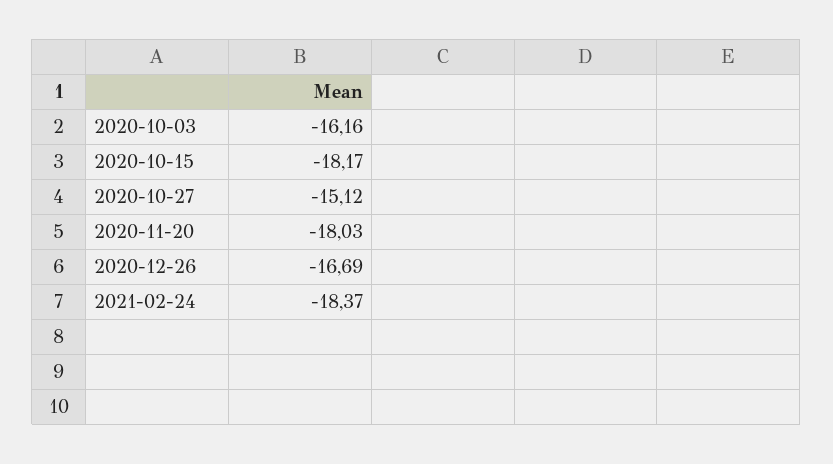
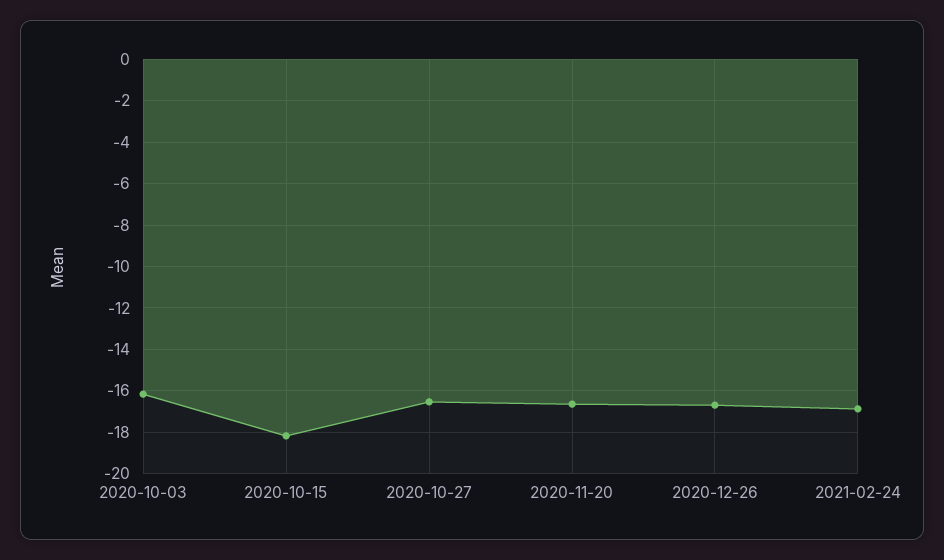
  {
    "2020-10-03": -16.16,
    "2020-10-15": -18.17,
-   "2020-10-27": -15.12,
+   "2020-10-27": -16.5,
-   "2020-11-20": -18.03,
+   "2020-11-20": -16.5,
    "2020-12-26": -16.69,
-   "2021-02-24": -18.37
+   "2021-02-24": -17
  }

